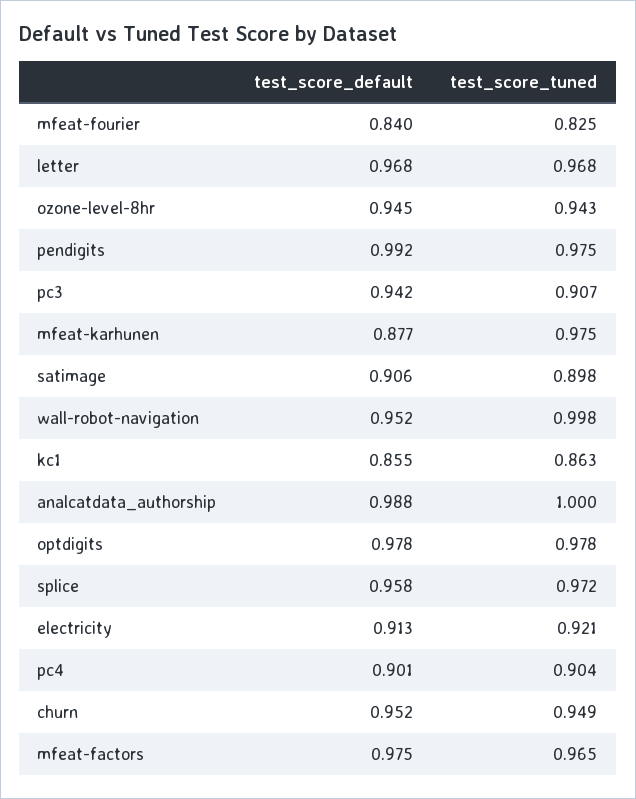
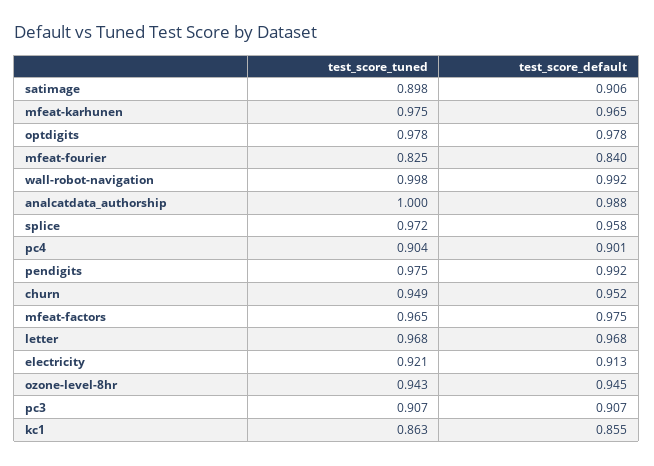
  {
    "test_score_default": {
      "mfeat-fourier": 0.84,
      "letter": 0.968,
      "ozone-level-8hr": 0.945,
      "pendigits": 0.992,
-     "pc3": 0.942,
+     "pc3": 0.907,
-     "mfeat-karhunen": 0.877,
+     "mfeat-karhunen": 0.965,
      "satimage": 0.906,
-     "wall-robot-navigation": 0.952,
+     "wall-robot-navigation": 0.992,
      "kc1": 0.855,
      "analcatdata_authorship": 0.988,
      "optdigits": 0.978,
      "splice": 0.958,
      "electricity": 0.913,
      "pc4": 0.901,
      "churn": 0.952,
      "mfeat-factors": 0.975
    },
    "test_score_tuned": {
      "mfeat-fourier": 0.825,
      "letter": 0.968,
      "ozone-level-8hr": 0.943,
      "pendigits": 0.975,
      "pc3": 0.907,
      "mfeat-karhunen": 0.975,
      "satimage": 0.898,
      "wall-robot-navigation": 0.998,
      "kc1": 0.863,
      "analcatdata_authorship": 1,
      "optdigits": 0.978,
      "splice": 0.972,
      "electricity": 0.921,
      "pc4": 0.904,
      "churn": 0.949,
      "mfeat-factors": 0.965
    }
  }

